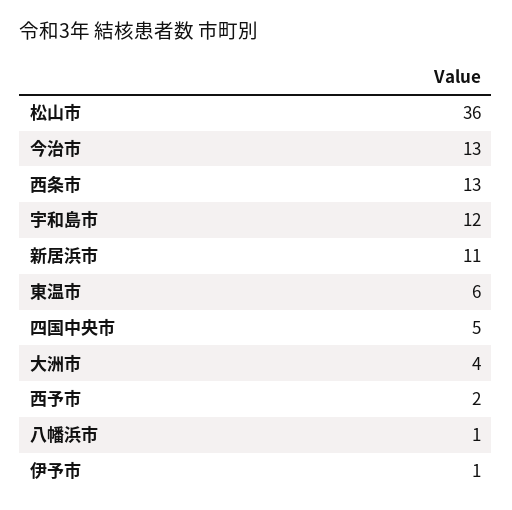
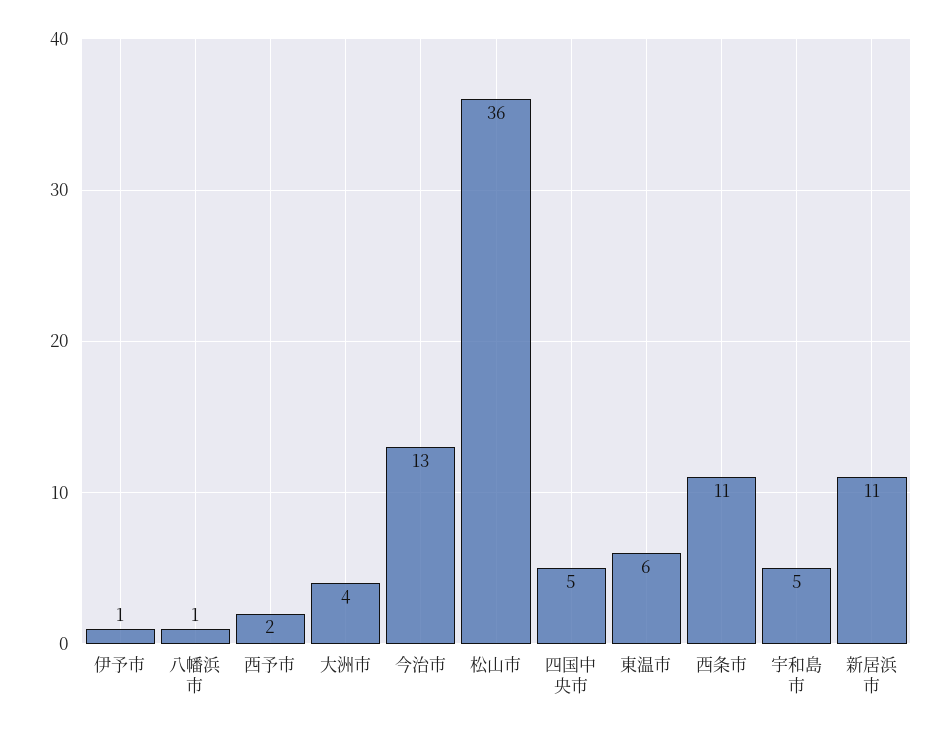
  {
    "松山市": 36,
    "今治市": 13,
-   "西条市": 13,
+   "西条市": 11,
-   "宇和島市": 12,
+   "宇和島市": 5,
    "新居浜市": 11,
    "東温市": 6,
    "四国中央市": 5,
    "大洲市": 4,
    "西予市": 2,
    "八幡浜市": 1,
    "伊予市": 1
  }

